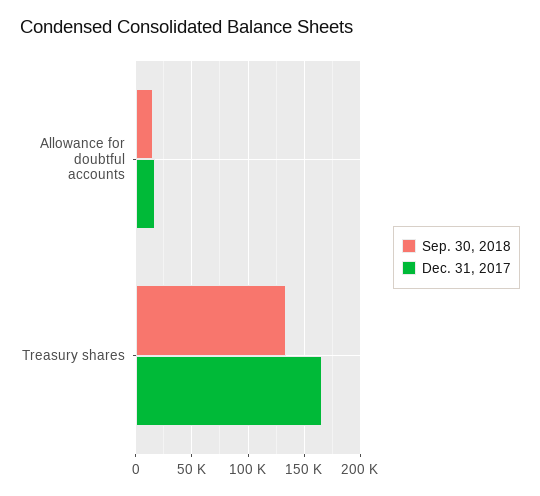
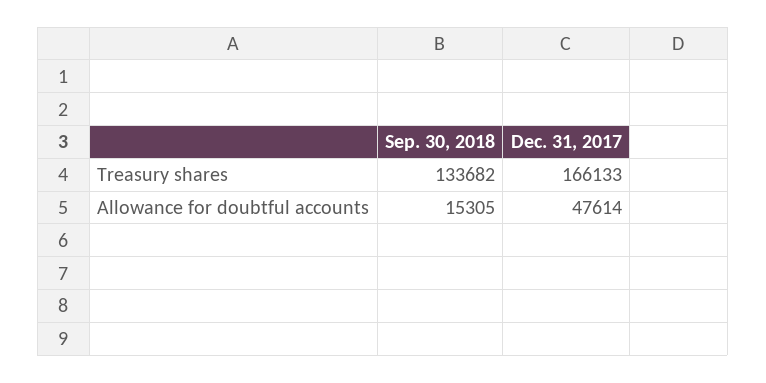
  {
    "Sep. 30, 2018": {
      "Allowance for doubtful accounts": 15305,
      "Treasury shares": 133682
    },
    "Dec. 31, 2017": {
-     "Allowance for doubtful accounts": 20000,
+     "Allowance for doubtful accounts": 47614,
      "Treasury shares": 166133
    }
  }

